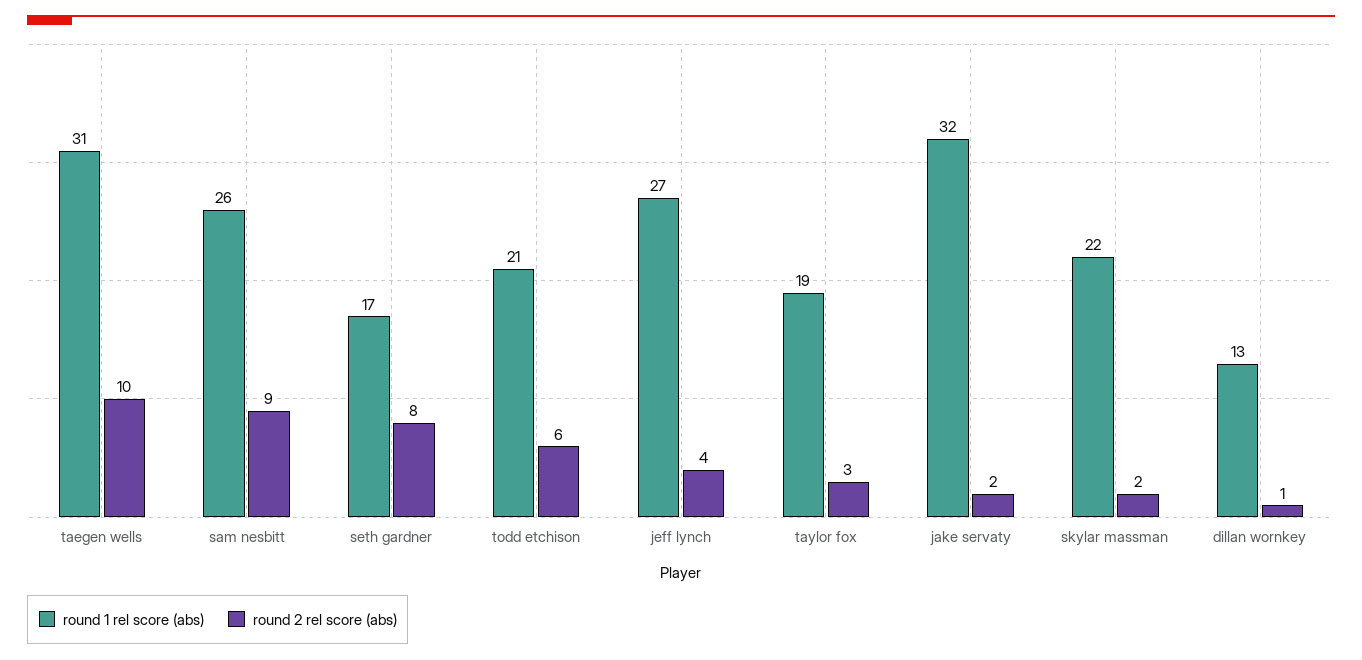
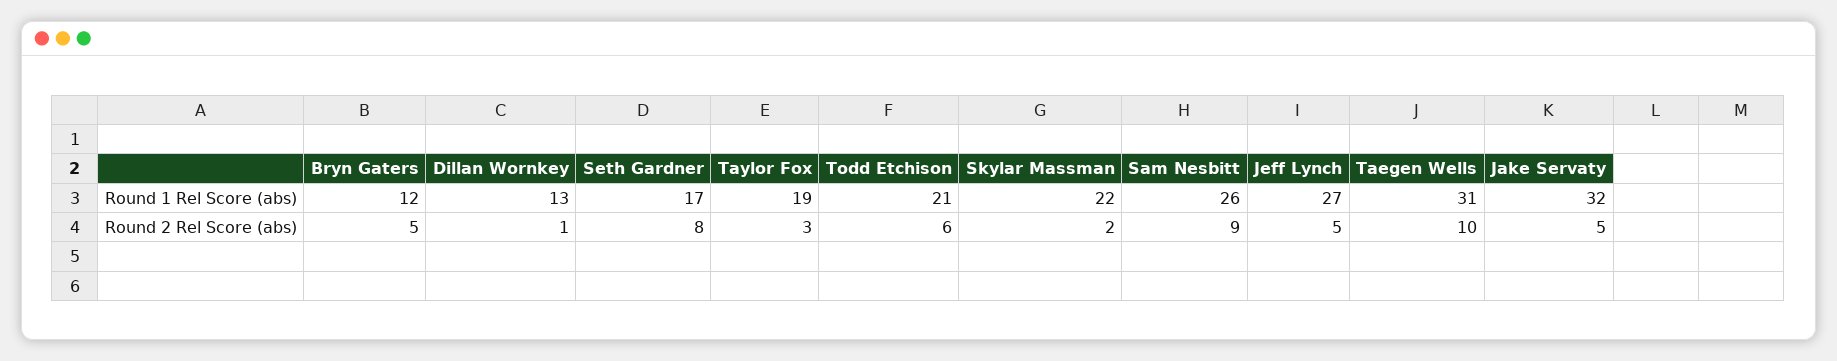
  {
    "round 1 rel score (abs)": {
      "taegen wells": 31,
      "sam nesbitt": 26,
      "seth gardner": 17,
      "todd etchison": 21,
      "jeff lynch": 27,
      "taylor fox": 19,
      "jake servaty": 32,
      "skylar massman": 22,
-     "dillan wornkey": 13
+     "dillan wornkey": 13,
+     "Bryn Gaters": 12
    },
    "round 2 rel score (abs)": {
      "taegen wells": 10,
      "sam nesbitt": 9,
      "seth gardner": 8,
      "todd etchison": 6,
-     "jeff lynch": 4,
+     "jeff lynch": 5,
      "taylor fox": 3,
-     "jake servaty": 2,
+     "jake servaty": 5,
      "skylar massman": 2,
-     "dillan wornkey": 1
+     "dillan wornkey": 1,
+     "Bryn Gaters": 5
    }
  }

